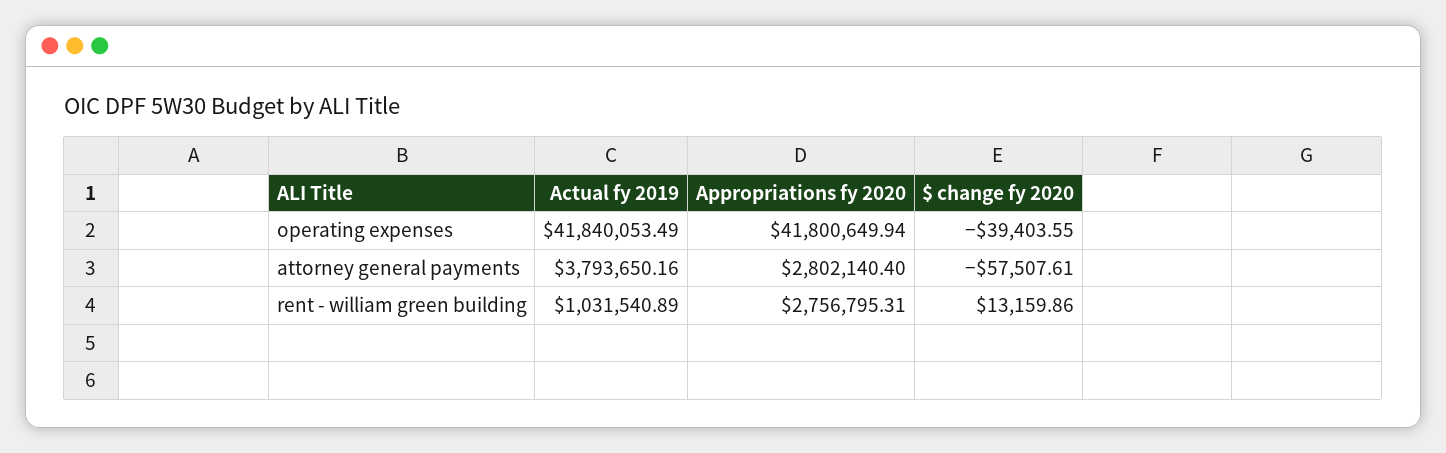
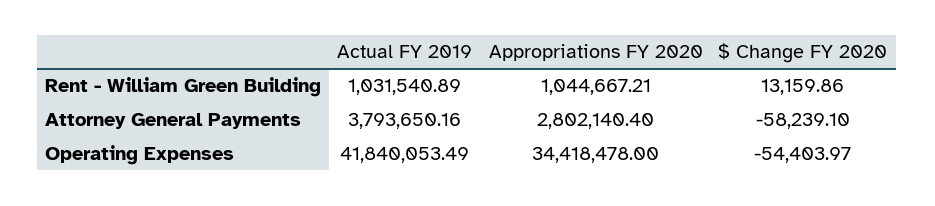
  {
    "Actual fy 2019": {
      "operating expenses": 41840053.49,
      "attorney general payments": 3793650.16,
      "rent - william green building": 1031540.89
    },
    "Appropriations fy 2020": {
-     "operating expenses": 41800649.94,
+     "operating expenses": 34418478,
      "attorney general payments": 2802140.4,
-     "rent - william green building": 2756795.31
+     "rent - william green building": 1044667.21
    },
    "$ change fy 2020": {
-     "operating expenses": -39403.55,
+     "operating expenses": -54403.97,
-     "attorney general payments": -57507.61,
+     "attorney general payments": -58239.1,
      "rent - william green building": 13159.86
    }
  }

